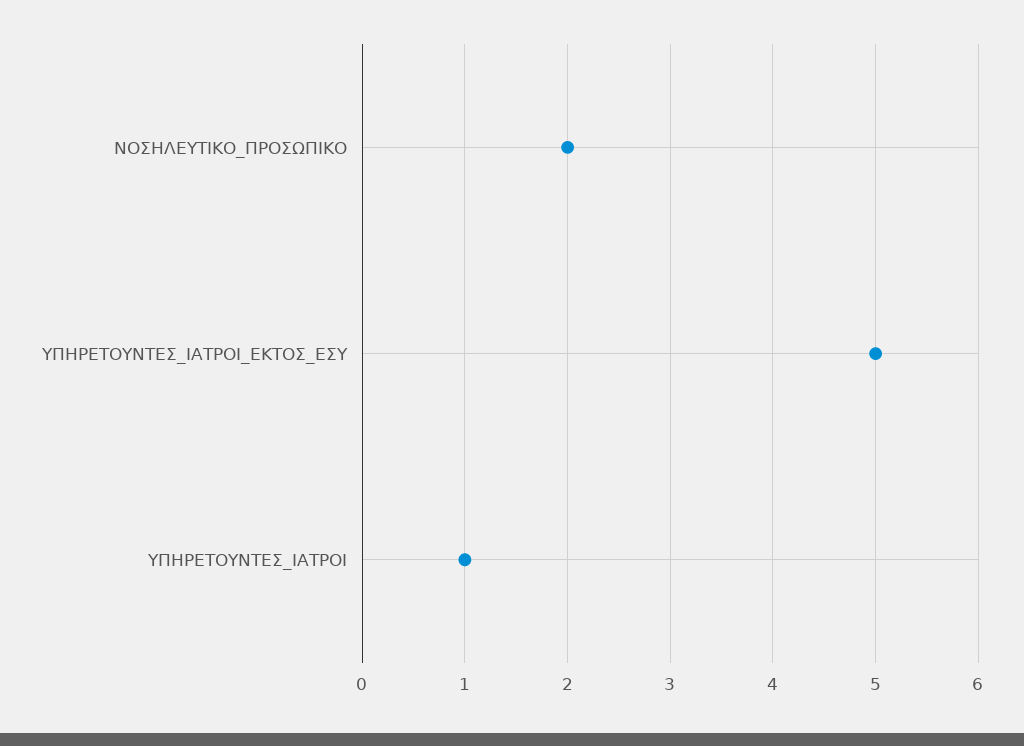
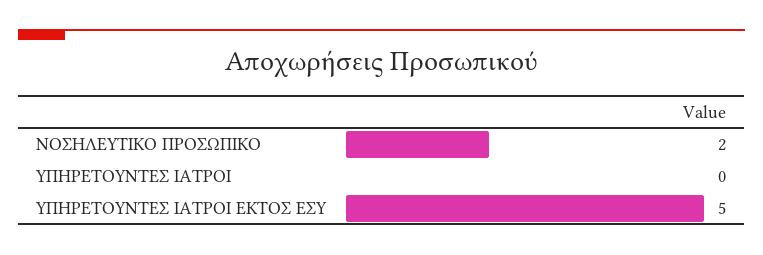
  {
    "ΝΟΣΗΛΕΥΤΙΚΟ_ΠΡΟΣΩΠΙΚΟ": 2,
    "ΥΠΗΡΕΤΟΥΝΤΕΣ_ΙΑΤΡΟΙ_ΕΚΤΟΣ_ΕΣΥ": 5,
-   "ΥΠΗΡΕΤΟΥΝΤΕΣ_ΙΑΤΡΟΙ": 1
+   "ΥΠΗΡΕΤΟΥΝΤΕΣ_ΙΑΤΡΟΙ": 0
  }

